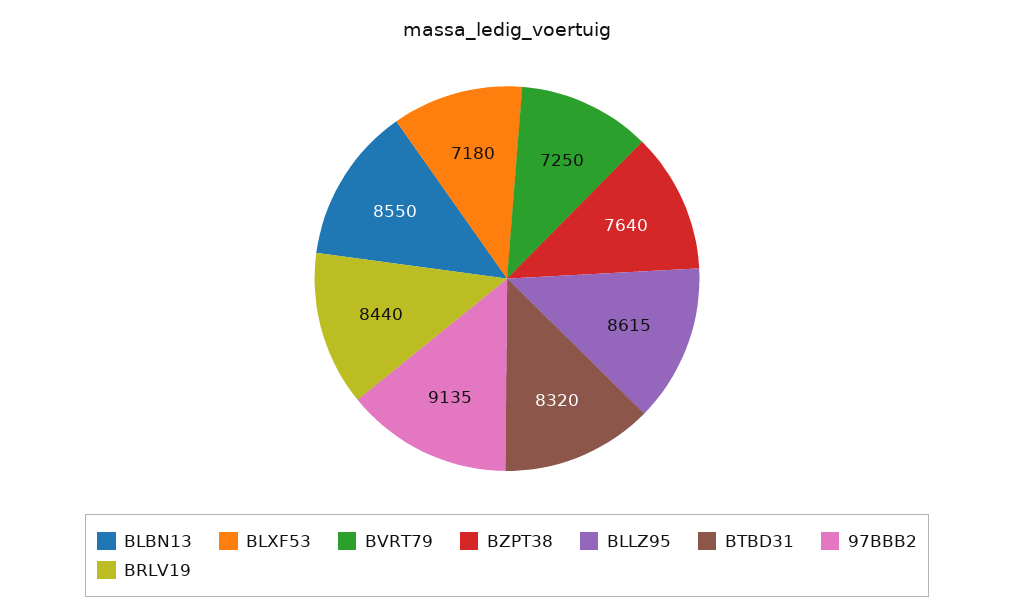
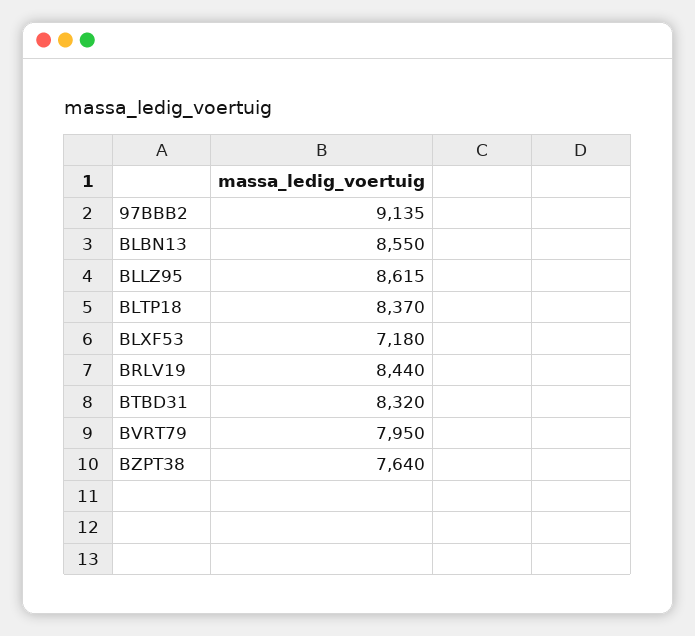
  {
    "BLBN13": 8550,
    "BLXF53": 7180,
-   "BVRT79": 7250,
+   "BVRT79": 7950,
    "BZPT38": 7640,
    "BLLZ95": 8615,
    "BTBD31": 8320,
    "97BBB2": 9135,
-   "BRLV19": 8440
+   "BRLV19": 8440,
+   "BLTP18": 8370
  }

